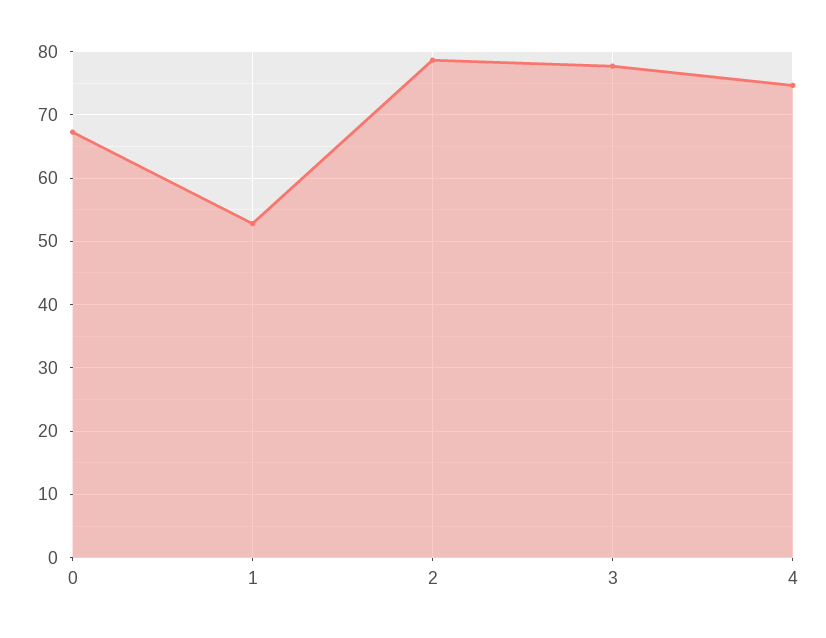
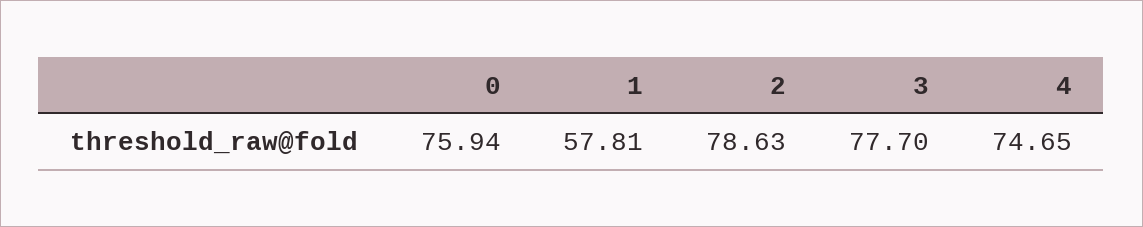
  {
-   "0": 67,
+   "0": 75.94,
-   "1": 53,
+   "1": 57.81,
    "2": 78.63,
    "3": 77.7,
    "4": 74.65
  }

